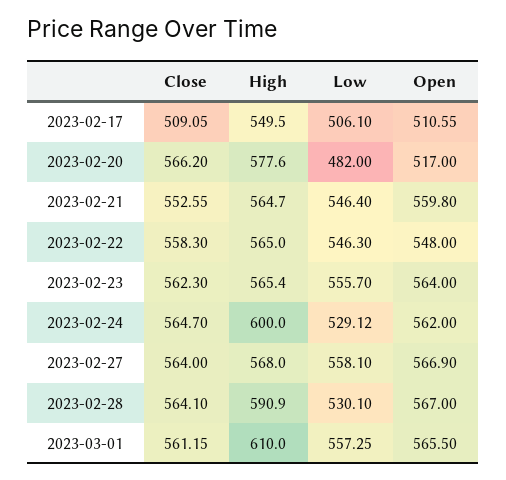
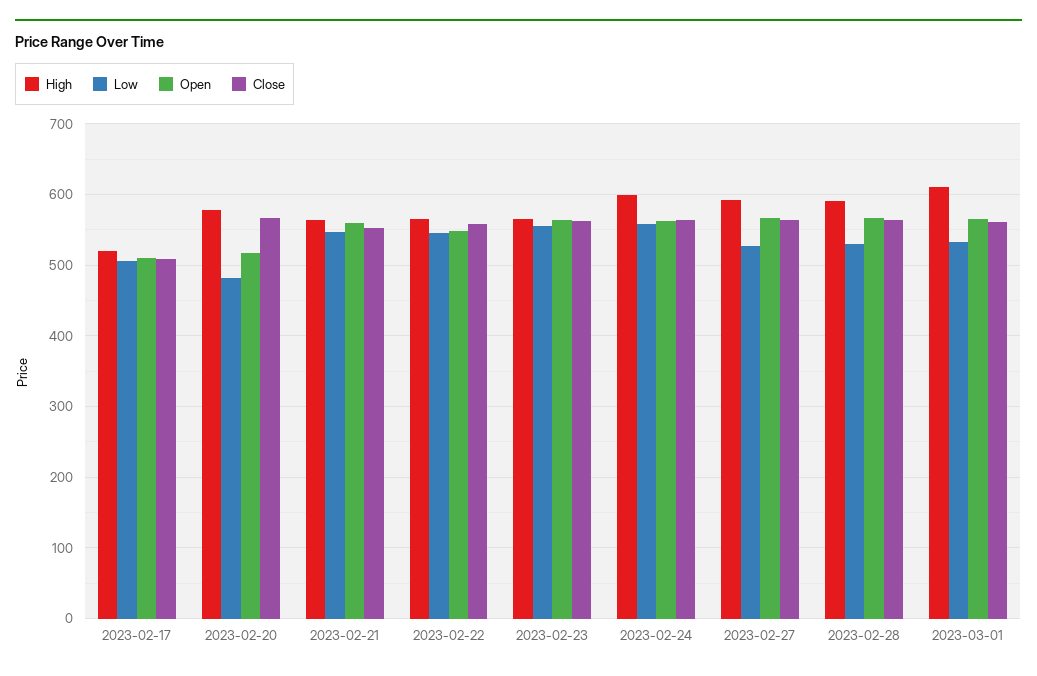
  {
    "Close": {
      "2023-02-17": 509.05,
      "2023-02-20": 566.2,
      "2023-02-21": 552.55,
      "2023-02-22": 558.3,
      "2023-02-23": 562.3,
      "2023-02-24": 564.7,
      "2023-02-27": 564,
      "2023-02-28": 564.1,
      "2023-03-01": 561.15
    },
    "High": {
-     "2023-02-17": 549.5,
+     "2023-02-17": 520,
      "2023-02-20": 577.6,
      "2023-02-21": 564.7,
      "2023-02-22": 565,
      "2023-02-23": 565.4,
      "2023-02-24": 600,
-     "2023-02-27": 568,
+     "2023-02-27": 590,
      "2023-02-28": 590.9,
      "2023-03-01": 610
    },
    "Low": {
      "2023-02-17": 506.1,
      "2023-02-20": 482,
      "2023-02-21": 546.4,
      "2023-02-22": 546.3,
      "2023-02-23": 555.7,
-     "2023-02-24": 529.12,
+     "2023-02-24": 560,
-     "2023-02-27": 558.1,
+     "2023-02-27": 530,
      "2023-02-28": 530.1,
-     "2023-03-01": 557.25
+     "2023-03-01": 530
    },
    "Open": {
      "2023-02-17": 510.55,
      "2023-02-20": 517,
      "2023-02-21": 559.8,
      "2023-02-22": 548,
      "2023-02-23": 564,
      "2023-02-24": 562,
      "2023-02-27": 566.9,
      "2023-02-28": 567,
      "2023-03-01": 565.5
    }
  }

